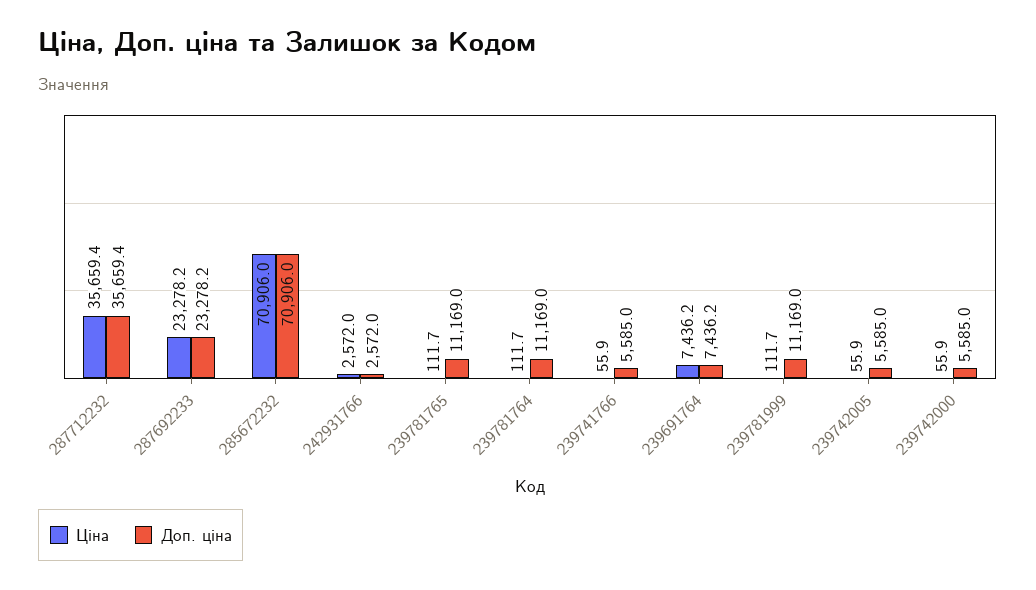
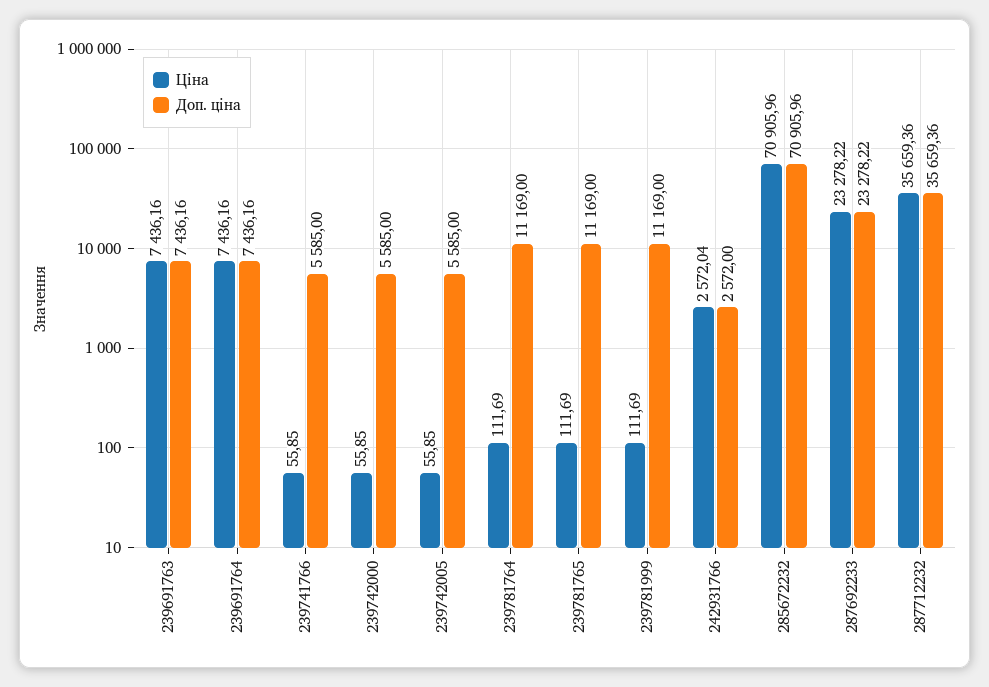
  {
    "Ціна": {
      "287712232": 35659.36,
      "287692233": 23278.22,
      "285672232": 70905.96,
      "242931766": 2572.04,
      "239781765": 111.69,
      "239781764": 111.69,
      "239741766": 55.85,
      "239691764": 7436.16,
      "239781999": 111.69,
      "239742005": 55.85,
-     "239742000": 55.85
+     "239742000": 55.85,
+     "239691763": 7436.16
    },
    "Доп. ціна": {
      "287712232": 35659.36,
      "287692233": 23278.22,
      "285672232": 70905.96,
      "242931766": 2572,
      "239781765": 11169,
      "239781764": 11169,
      "239741766": 5585,
      "239691764": 7436.16,
      "239781999": 11169,
      "239742005": 5585,
-     "239742000": 5585
+     "239742000": 5585,
+     "239691763": 7436.16
    }
  }

